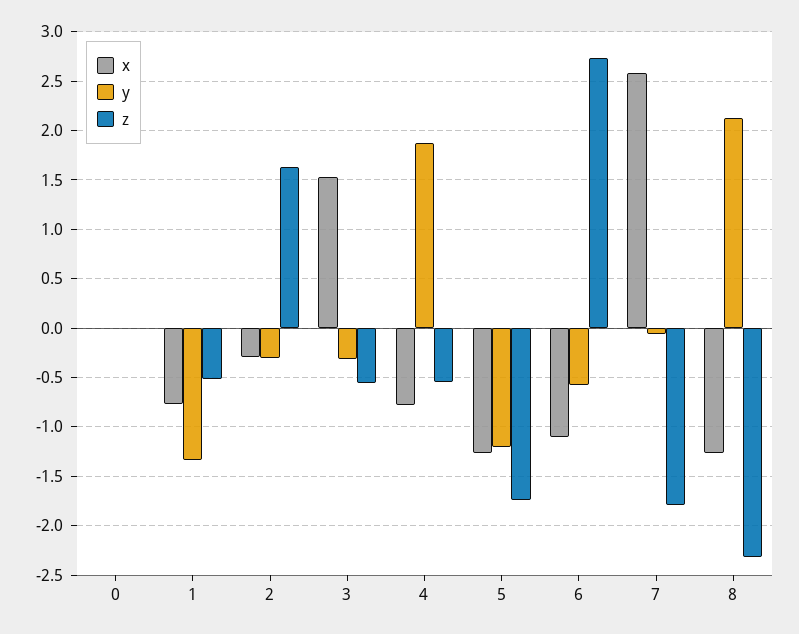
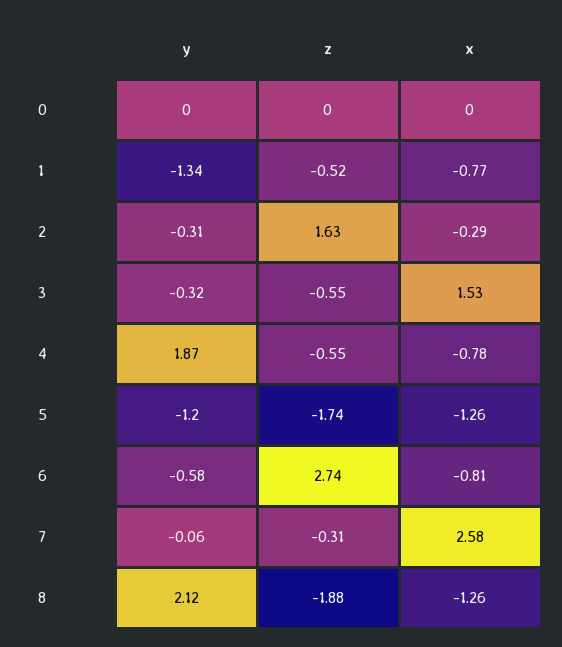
  {
    "x": {
      "0": 0,
      "1": -0.77,
      "2": -0.29,
      "3": 1.53,
      "4": -0.78,
      "5": -1.26,
-     "6": -1.1,
+     "6": -0.81,
      "7": 2.58,
      "8": -1.26
    },
    "y": {
      "0": 0,
      "1": -1.34,
      "2": -0.31,
      "3": -0.32,
      "4": 1.87,
      "5": -1.2,
      "6": -0.58,
      "7": -0.06,
      "8": 2.12
    },
    "z": {
      "0": 0,
      "1": -0.52,
      "2": 1.63,
      "3": -0.55,
      "4": -0.55,
      "5": -1.74,
      "6": 2.74,
-     "7": -1.8,
+     "7": -0.31,
-     "8": -2.3
+     "8": -1.88
    }
  }

